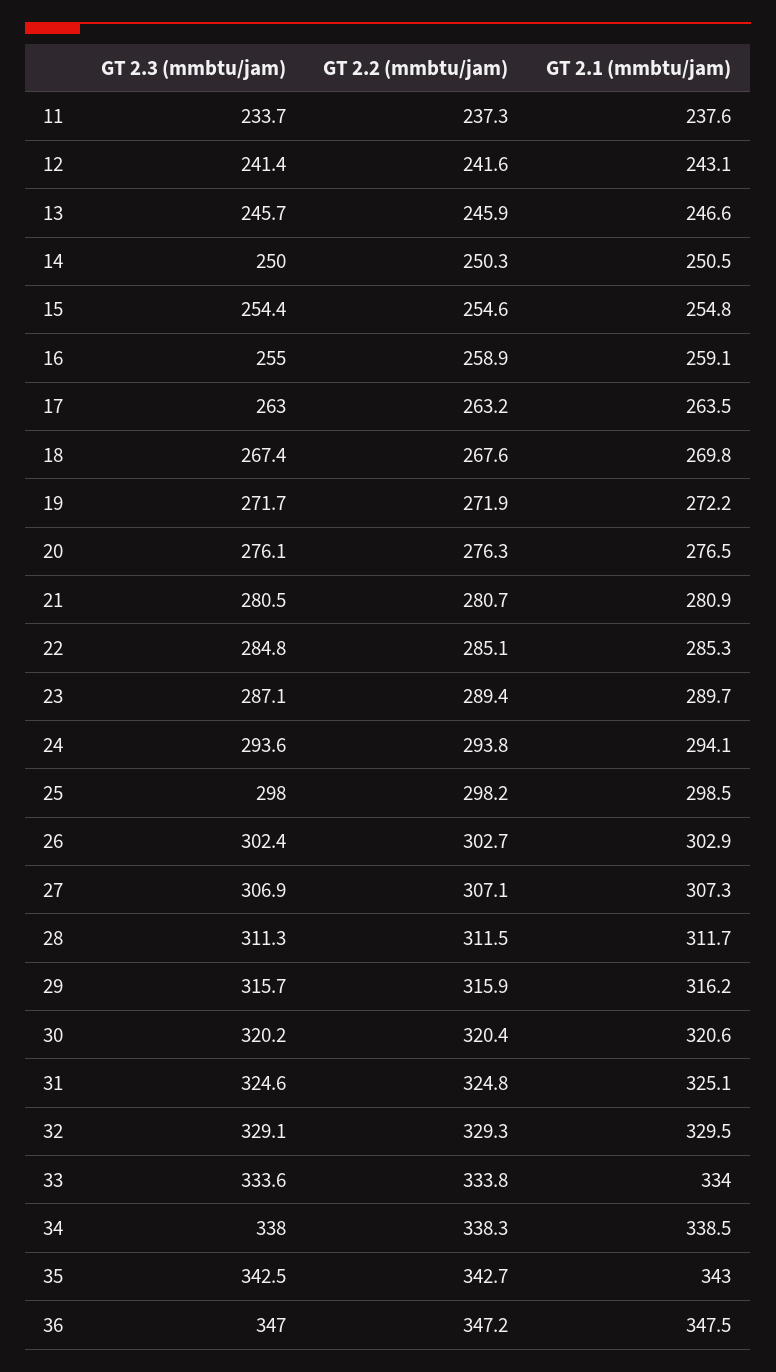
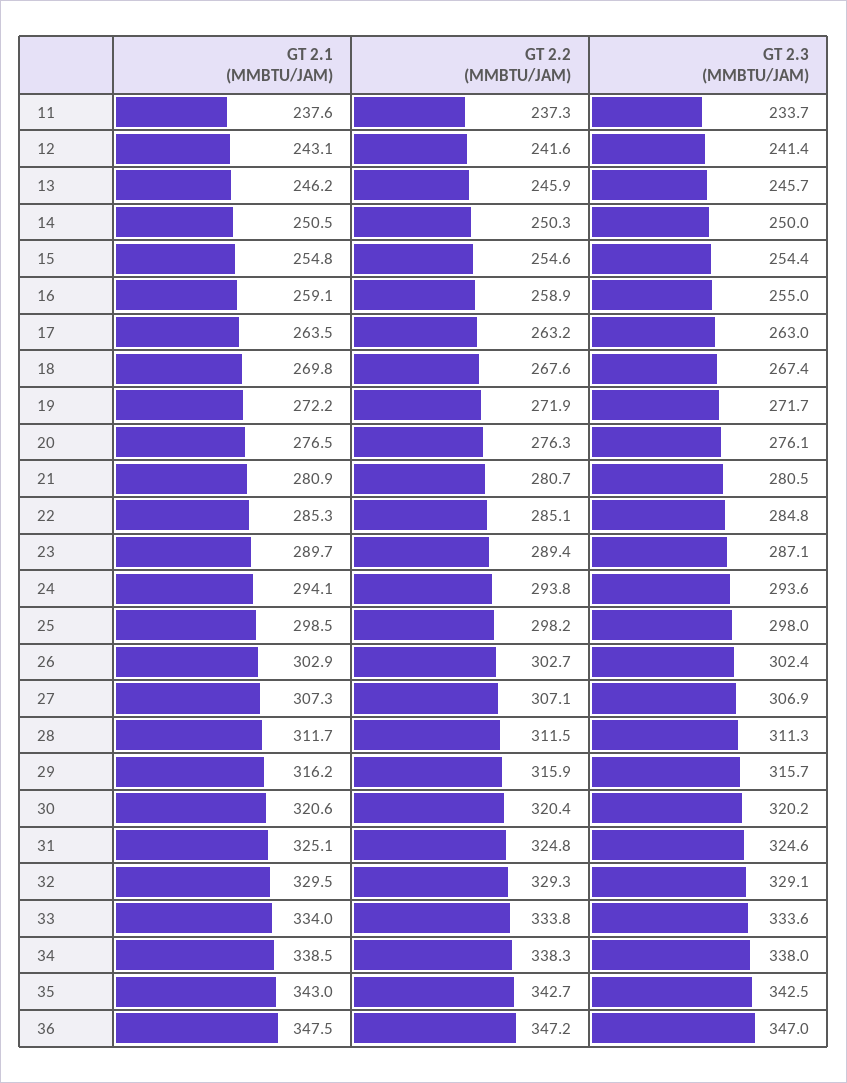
  {
    "GT 2.3 (mmbtu/jam)": {
      "11": 233.7,
      "12": 241.4,
      "13": 245.7,
      "14": 250,
      "15": 254.4,
      "16": 255,
      "17": 263,
      "18": 267.4,
      "19": 271.7,
      "20": 276.1,
      "21": 280.5,
      "22": 284.8,
      "23": 287.1,
      "24": 293.6,
      "25": 298,
      "26": 302.4,
      "27": 306.9,
      "28": 311.3,
      "29": 315.7,
      "30": 320.2,
      "31": 324.6,
      "32": 329.1,
      "33": 333.6,
      "34": 338,
      "35": 342.5,
      "36": 347
    },
    "GT 2.2 (mmbtu/jam)": {
      "11": 237.3,
      "12": 241.6,
      "13": 245.9,
      "14": 250.3,
      "15": 254.6,
      "16": 258.9,
      "17": 263.2,
      "18": 267.6,
      "19": 271.9,
      "20": 276.3,
      "21": 280.7,
      "22": 285.1,
      "23": 289.4,
      "24": 293.8,
      "25": 298.2,
      "26": 302.7,
      "27": 307.1,
      "28": 311.5,
      "29": 315.9,
      "30": 320.4,
      "31": 324.8,
      "32": 329.3,
      "33": 333.8,
      "34": 338.3,
      "35": 342.7,
      "36": 347.2
    },
    "GT 2.1 (mmbtu/jam)": {
      "11": 237.6,
      "12": 243.1,
-     "13": 246.6,
+     "13": 246.2,
      "14": 250.5,
      "15": 254.8,
      "16": 259.1,
      "17": 263.5,
      "18": 269.8,
      "19": 272.2,
      "20": 276.5,
      "21": 280.9,
      "22": 285.3,
      "23": 289.7,
      "24": 294.1,
      "25": 298.5,
      "26": 302.9,
      "27": 307.3,
      "28": 311.7,
      "29": 316.2,
      "30": 320.6,
      "31": 325.1,
      "32": 329.5,
      "33": 334,
      "34": 338.5,
      "35": 343,
      "36": 347.5
    }
  }

